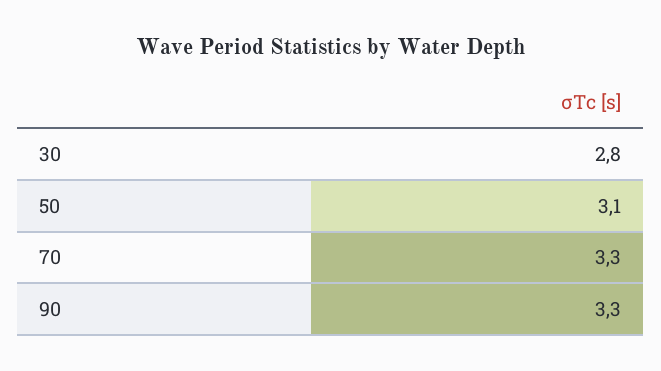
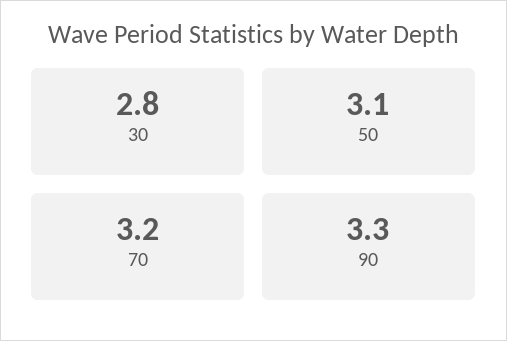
  {
    "30": 2.8,
    "50": 3.1,
-   "70": 3.3,
+   "70": 3.2,
    "90": 3.3
  }

